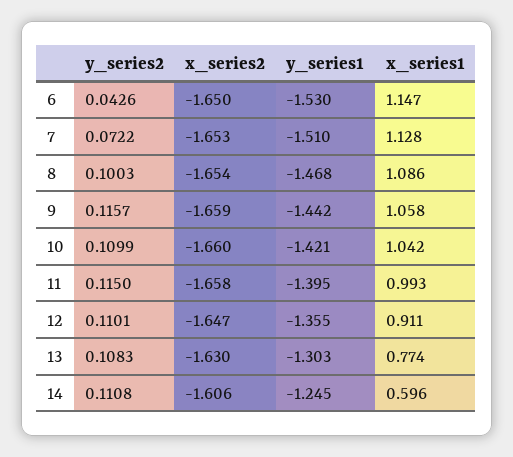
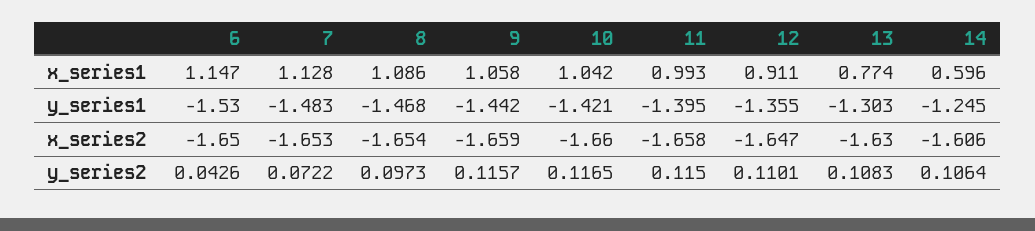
  {
    "y_series2": {
      "6": 0.0426,
      "7": 0.0722,
-     "8": 0.1003,
+     "8": 0.0973,
      "9": 0.1157,
-     "10": 0.1099,
+     "10": 0.1165,
      "11": 0.115,
      "12": 0.1101,
      "13": 0.1083,
-     "14": 0.1108
+     "14": 0.1064
    },
    "x_series2": {
      "6": -1.65,
      "7": -1.653,
      "8": -1.654,
      "9": -1.659,
      "10": -1.66,
      "11": -1.658,
      "12": -1.647,
      "13": -1.63,
      "14": -1.606
    },
    "y_series1": {
      "6": -1.53,
-     "7": -1.51,
+     "7": -1.483,
      "8": -1.468,
      "9": -1.442,
      "10": -1.421,
      "11": -1.395,
      "12": -1.355,
      "13": -1.303,
      "14": -1.245
    },
    "x_series1": {
      "6": 1.147,
      "7": 1.128,
      "8": 1.086,
      "9": 1.058,
      "10": 1.042,
      "11": 0.993,
      "12": 0.911,
      "13": 0.774,
      "14": 0.596
    }
  }

